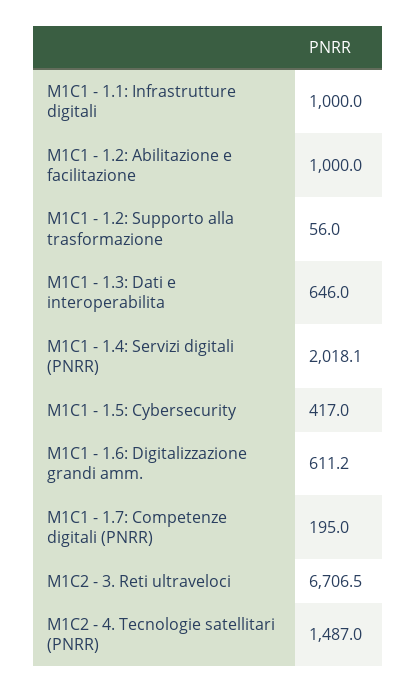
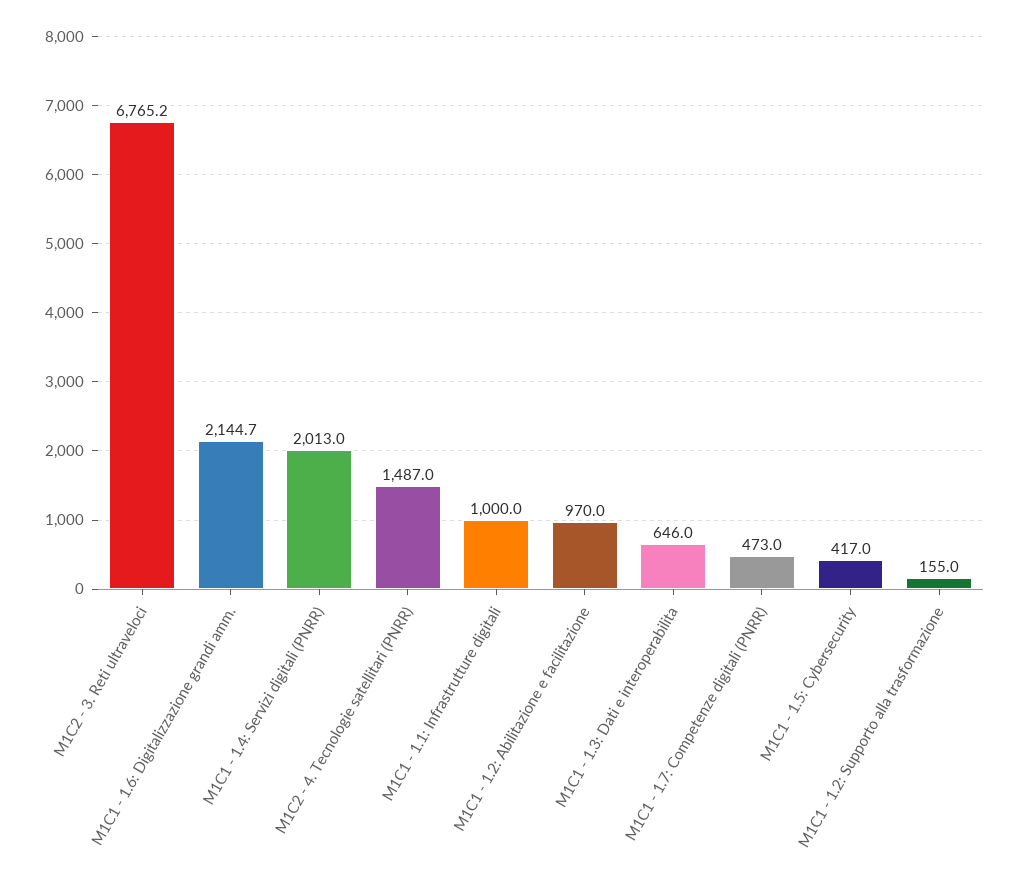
  {
    "M1C1 - 1.1: Infrastrutture digitali": 1000,
-   "M1C1 - 1.2: Abilitazione e facilitazione": 1000,
+   "M1C1 - 1.2: Abilitazione e facilitazione": 970,
-   "M1C1 - 1.2: Supporto alla trasformazione": 56,
+   "M1C1 - 1.2: Supporto alla trasformazione": 155,
    "M1C1 - 1.3: Dati e interoperabilita": 646,
-   "M1C1 - 1.4: Servizi digitali (PNRR)": 2018.1,
+   "M1C1 - 1.4: Servizi digitali (PNRR)": 2013,
    "M1C1 - 1.5: Cybersecurity": 417,
-   "M1C1 - 1.6: Digitalizzazione grandi amm.": 611.2,
+   "M1C1 - 1.6: Digitalizzazione grandi amm.": 2144.7,
-   "M1C1 - 1.7: Competenze digitali (PNRR)": 195,
+   "M1C1 - 1.7: Competenze digitali (PNRR)": 473,
-   "M1C2 - 3. Reti ultraveloci": 6706.5,
+   "M1C2 - 3. Reti ultraveloci": 6765.2,
    "M1C2 - 4. Tecnologie satellitari (PNRR)": 1487
  }

